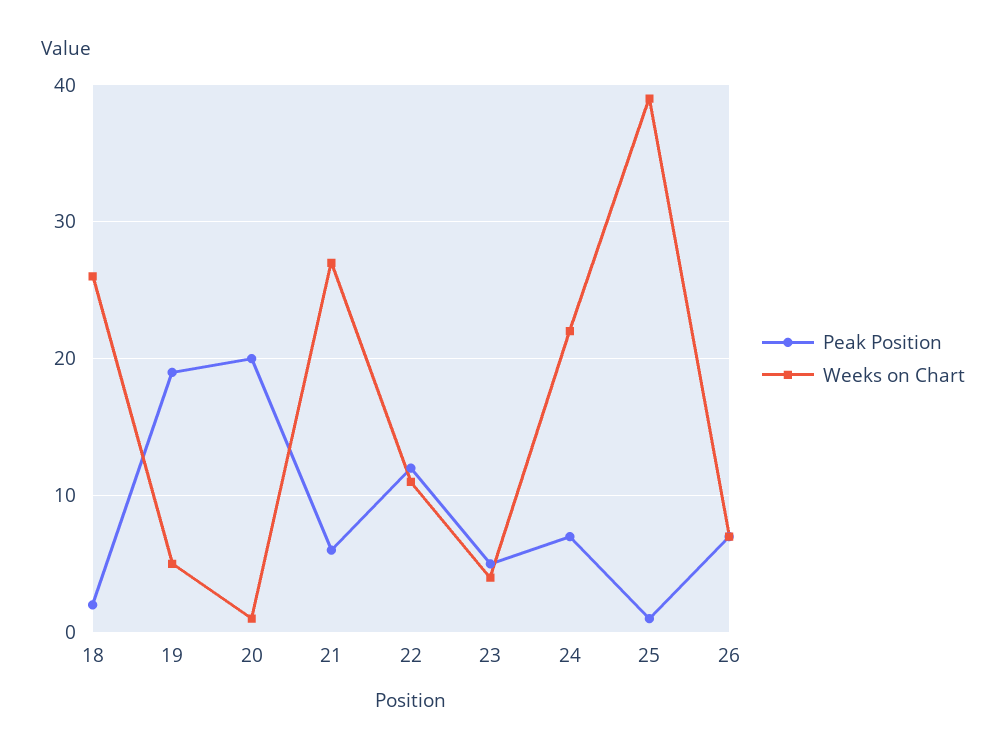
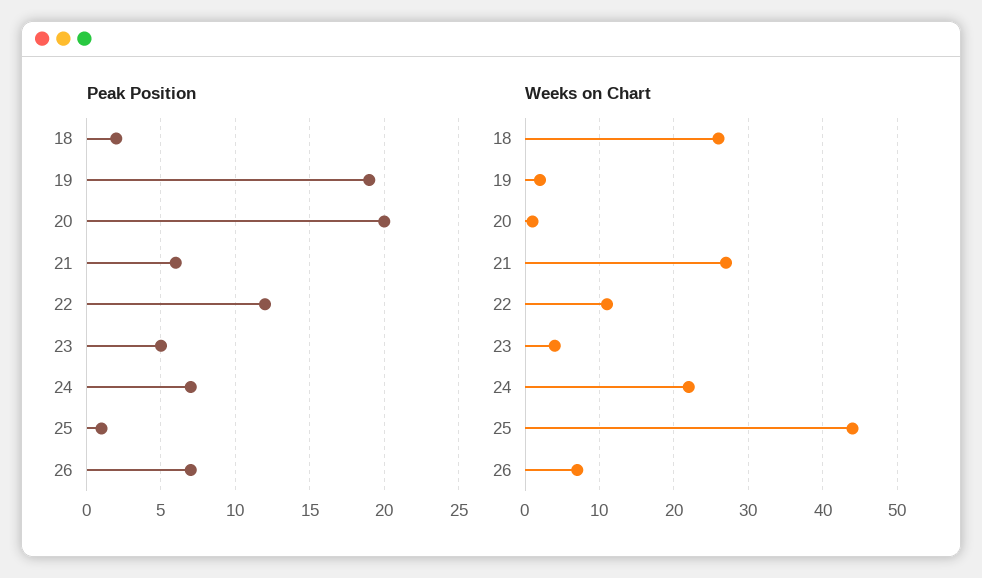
  {
    "Peak Position": {
      "18": 2,
      "19": 19,
      "20": 20,
      "21": 6,
      "22": 12,
      "23": 5,
      "24": 7,
      "25": 1,
      "26": 7
    },
    "Weeks on Chart": {
      "18": 26,
-     "19": 5,
+     "19": 2,
      "20": 1,
      "21": 27,
      "22": 11,
      "23": 4,
      "24": 22,
-     "25": 39,
+     "25": 44,
      "26": 7
    }
  }

